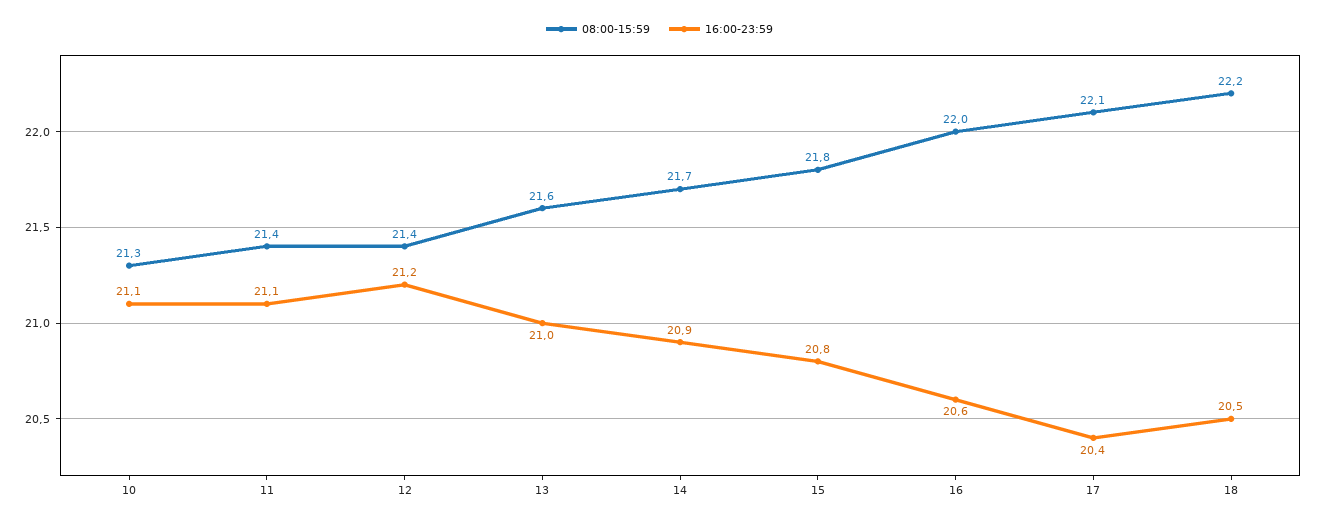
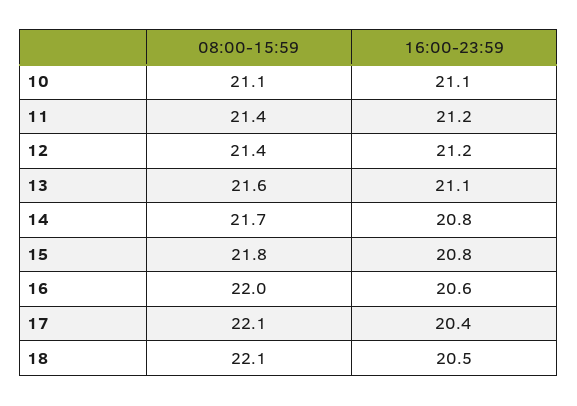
  {
    "08:00-15:59": {
-     "10": 21.3,
+     "10": 21.1,
      "11": 21.4,
      "12": 21.4,
      "13": 21.6,
      "14": 21.7,
      "15": 21.8,
      "16": 22,
      "17": 22.1,
-     "18": 22.2
+     "18": 22.1
    },
    "16:00-23:59": {
      "10": 21.1,
-     "11": 21.1,
+     "11": 21.2,
      "12": 21.2,
-     "13": 21,
+     "13": 21.1,
-     "14": 20.9,
+     "14": 20.8,
      "15": 20.8,
      "16": 20.6,
      "17": 20.4,
      "18": 20.5
    }
  }

